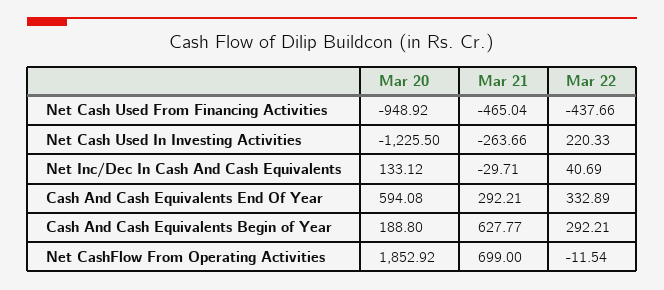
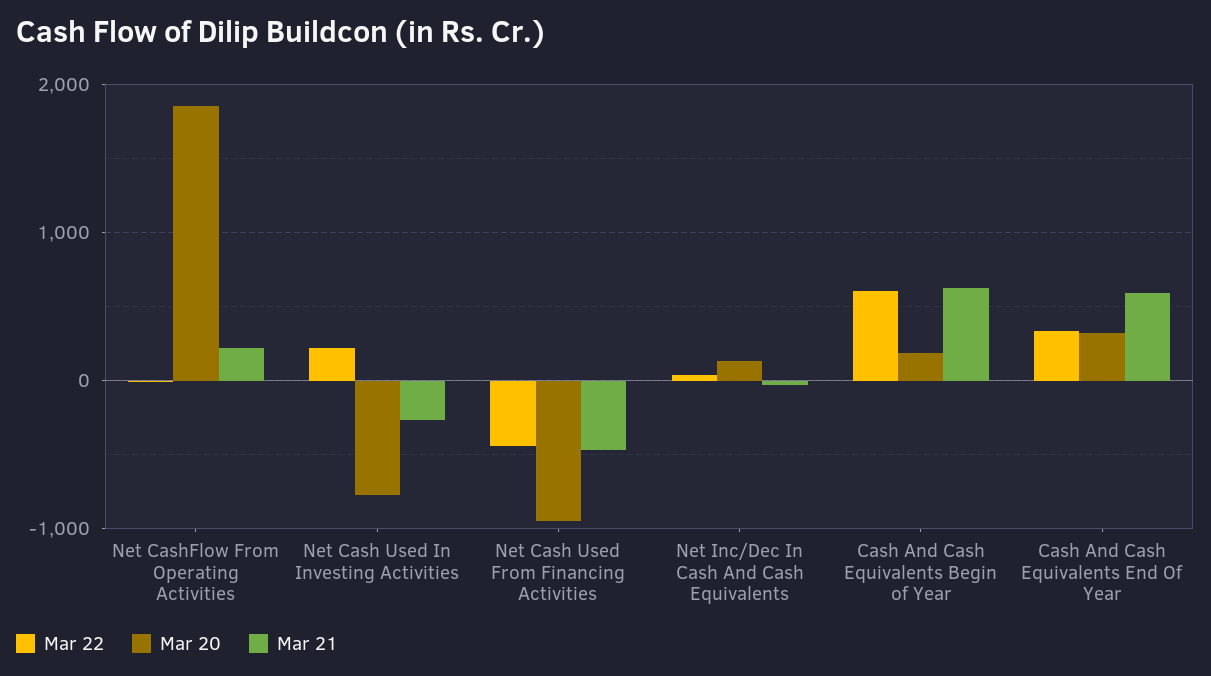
  {
    "Mar 20": {
      "Net Cash Used From Financing Activities": -948.92,
-     "Net Cash Used In Investing Activities": -1225.5,
+     "Net Cash Used In Investing Activities": -800,
      "Net Inc/Dec In Cash And Cash Equivalents": 133.12,
-     "Cash And Cash Equivalents End Of Year": 594.08,
+     "Cash And Cash Equivalents End Of Year": 300,
      "Cash And Cash Equivalents Begin of Year": 188.8,
      "Net CashFlow From Operating Activities": 1852.92
    },
    "Mar 21": {
      "Net Cash Used From Financing Activities": -465.04,
      "Net Cash Used In Investing Activities": -263.66,
      "Net Inc/Dec In Cash And Cash Equivalents": -29.71,
-     "Cash And Cash Equivalents End Of Year": 292.21,
+     "Cash And Cash Equivalents End Of Year": 600,
      "Cash And Cash Equivalents Begin of Year": 627.77,
-     "Net CashFlow From Operating Activities": 699
+     "Net CashFlow From Operating Activities": 200
    },
    "Mar 22": {
      "Net Cash Used From Financing Activities": -437.66,
      "Net Cash Used In Investing Activities": 220.33,
      "Net Inc/Dec In Cash And Cash Equivalents": 40.69,
      "Cash And Cash Equivalents End Of Year": 332.89,
-     "Cash And Cash Equivalents Begin of Year": 292.21,
+     "Cash And Cash Equivalents Begin of Year": 600,
      "Net CashFlow From Operating Activities": -11.54
    }
  }

